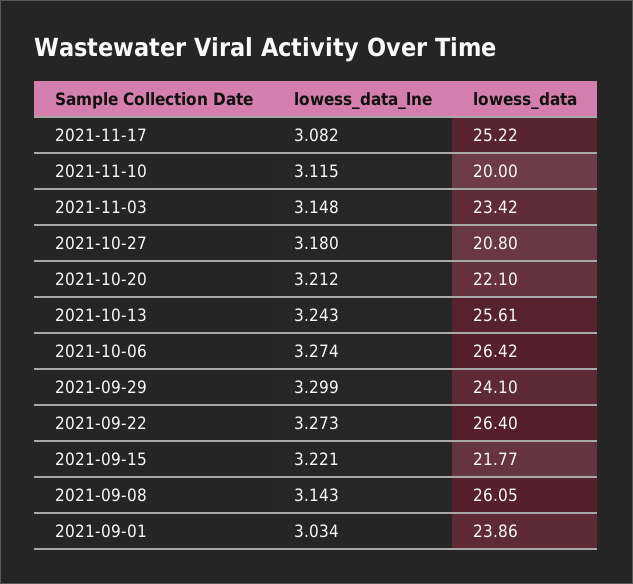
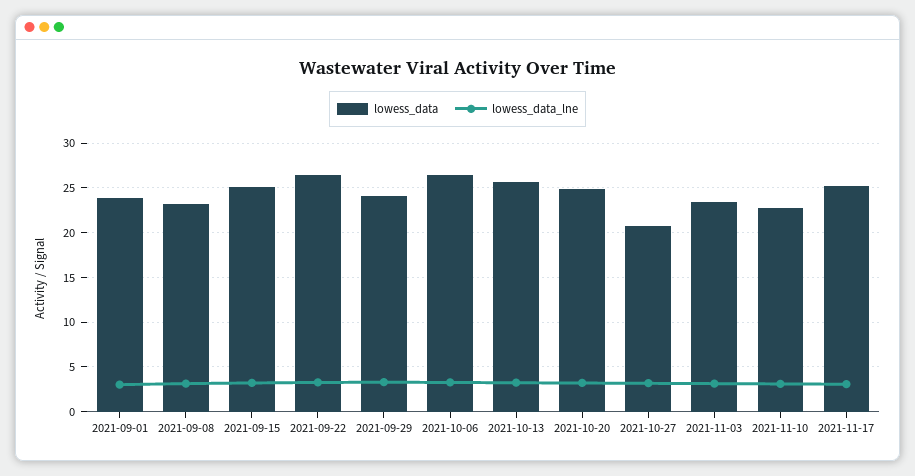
  {
    "lowess_data_lne": {
      "2021-11-17": 3.082,
      "2021-11-10": 3.115,
      "2021-11-03": 3.148,
      "2021-10-27": 3.18,
      "2021-10-20": 3.212,
      "2021-10-13": 3.243,
      "2021-10-06": 3.274,
      "2021-09-29": 3.299,
      "2021-09-22": 3.273,
      "2021-09-15": 3.221,
      "2021-09-08": 3.143,
      "2021-09-01": 3.034
    },
    "lowess_data": {
      "2021-11-17": 25.22,
-     "2021-11-10": 20,
+     "2021-11-10": 23,
      "2021-11-03": 23.42,
      "2021-10-27": 20.8,
-     "2021-10-20": 22.1,
+     "2021-10-20": 25,
      "2021-10-13": 25.61,
      "2021-10-06": 26.42,
      "2021-09-29": 24.1,
      "2021-09-22": 26.4,
-     "2021-09-15": 21.77,
+     "2021-09-15": 25,
-     "2021-09-08": 26.05,
+     "2021-09-08": 23,
      "2021-09-01": 23.86
    }
  }

